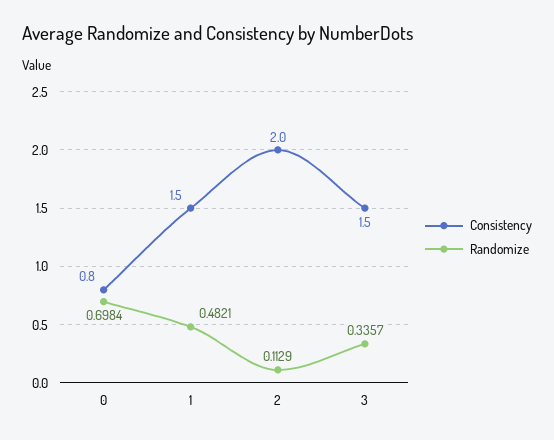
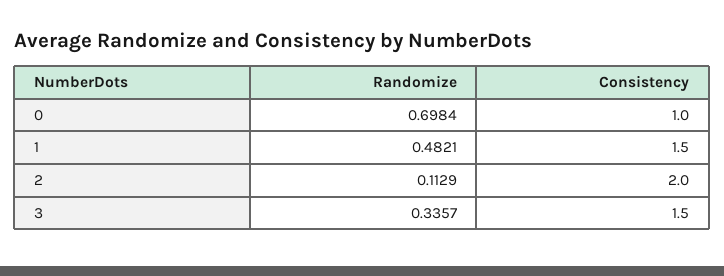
  {
    "Consistency": {
-     "0": 0.8,
+     "0": 1,
      "1": 1.5,
      "2": 2,
      "3": 1.5
    },
    "Randomize": {
      "0": 0.6984,
      "1": 0.4821,
      "2": 0.1129,
      "3": 0.3357
    }
  }

